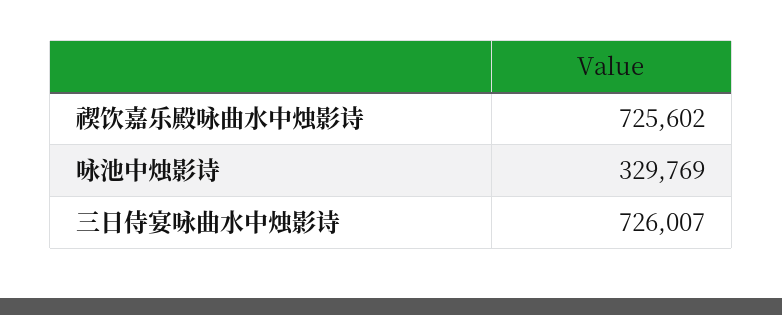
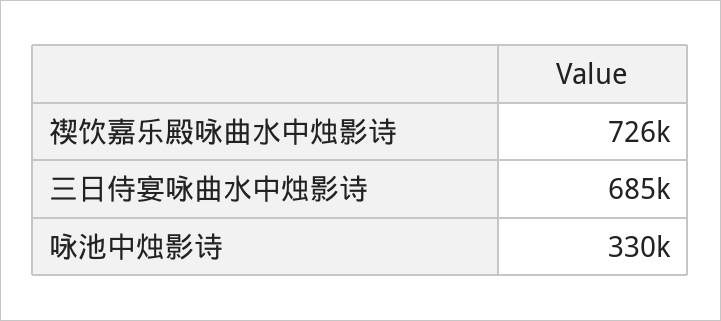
  {
    "禊饮嘉乐殿咏曲水中烛影诗": 725602,
    "咏池中烛影诗": 329769,
-   "三日侍宴咏曲水中烛影诗": 726007
+   "三日侍宴咏曲水中烛影诗": 685000
  }

